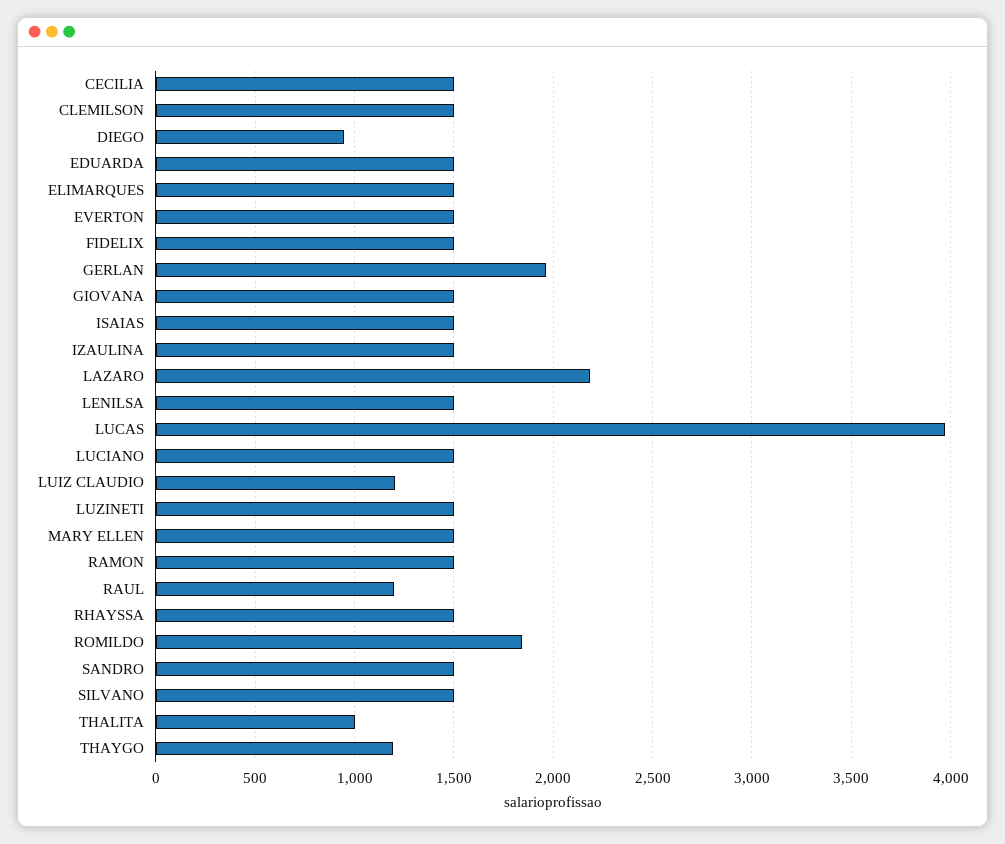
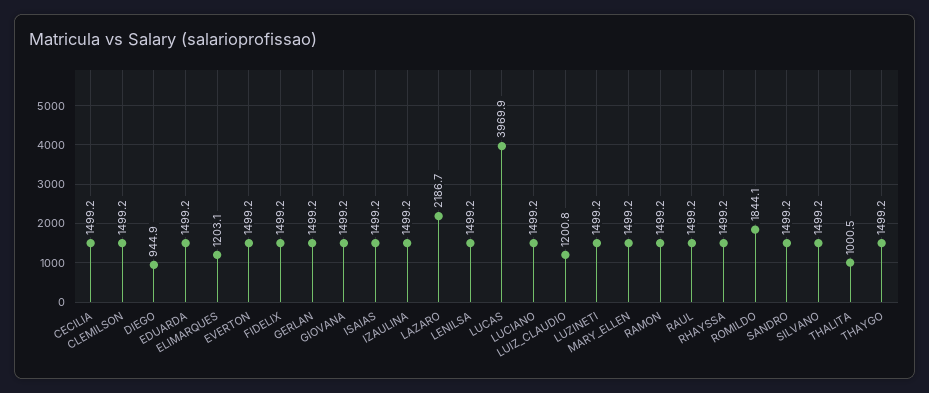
  {
    "CECILIA": 1499.2,
    "CLEMILSON": 1499.2,
    "DIEGO": 944.9,
    "EDUARDA": 1499.2,
-   "ELIMARQUES": 1500,
+   "ELIMARQUES": 1203.1,
    "EVERTON": 1499.2,
    "FIDELIX": 1499.2,
-   "GERLAN": 1950,
+   "GERLAN": 1499.2,
    "GIOVANA": 1499.2,
    "ISAIAS": 1499.2,
    "IZAULINA": 1499.2,
    "LAZARO": 2186.7,
    "LENILSA": 1499.2,
    "LUCAS": 3969.9,
    "LUCIANO": 1499.2,
    "LUIZ CLAUDIO": 1200.8,
    "LUZINETI": 1499.2,
    "MARY ELLEN": 1499.2,
    "RAMON": 1499.2,
-   "RAUL": 1200,
+   "RAUL": 1499.2,
    "RHAYSSA": 1499.2,
    "ROMILDO": 1844.1,
    "SANDRO": 1499.2,
    "SILVANO": 1499.2,
    "THALITA": 1000.5,
-   "THAYGO": 1200
+   "THAYGO": 1499.2
  }

